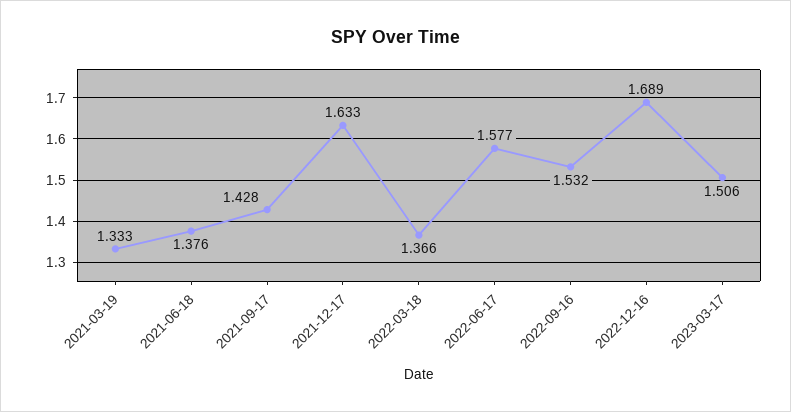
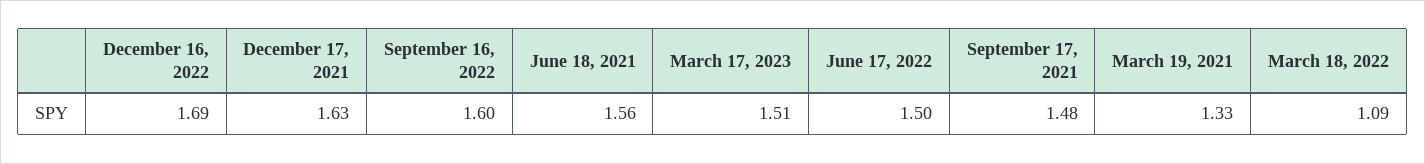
  {
    "2021-03-19": 1.333,
-   "2021-06-18": 1.376,
+   "2021-06-18": 1.56,
-   "2021-09-17": 1.428,
+   "2021-09-17": 1.48,
    "2021-12-17": 1.633,
-   "2022-03-18": 1.366,
+   "2022-03-18": 1.09,
-   "2022-06-17": 1.577,
+   "2022-06-17": 1.5,
-   "2022-09-16": 1.532,
+   "2022-09-16": 1.6,
    "2022-12-16": 1.689,
    "2023-03-17": 1.506
  }

